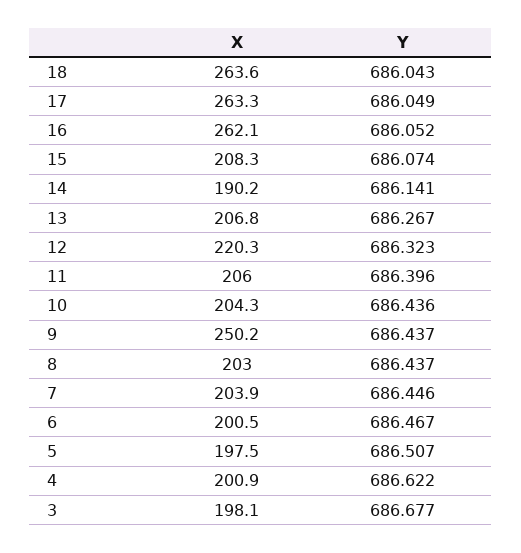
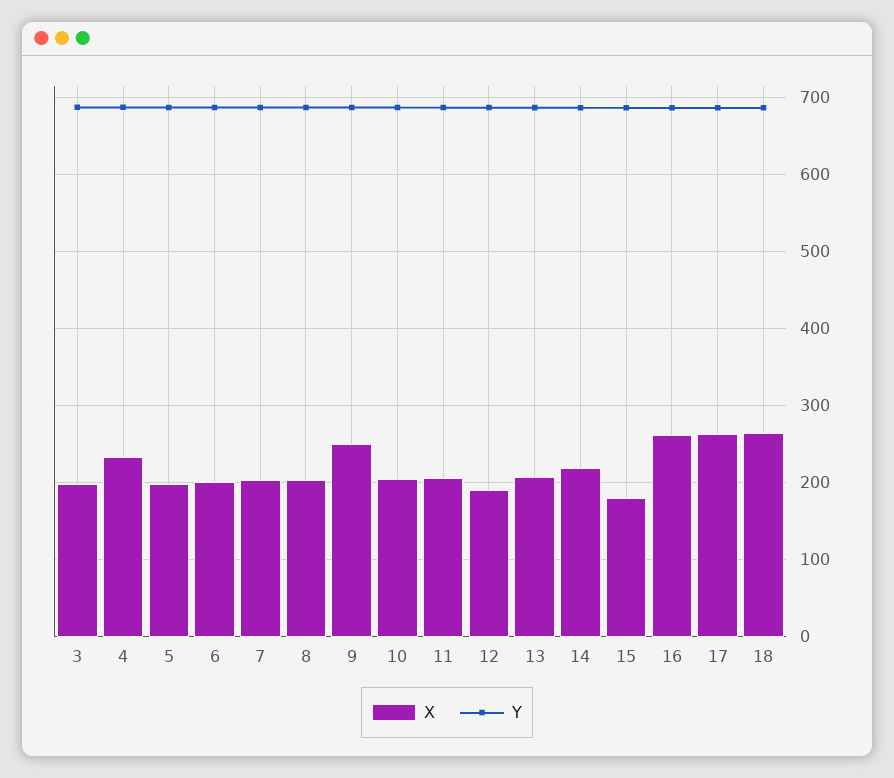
  {
    "X": {
      "18": 263.6,
      "17": 263.3,
      "16": 262.1,
-     "15": 208.3,
+     "15": 180,
-     "14": 190.2,
+     "14": 220,
      "13": 206.8,
-     "12": 220.3,
+     "12": 190,
      "11": 206,
      "10": 204.3,
      "9": 250.2,
      "8": 203,
      "7": 203.9,
      "6": 200.5,
      "5": 197.5,
-     "4": 200.9,
+     "4": 230,
      "3": 198.1
    },
    "Y": {
      "18": 686.043,
      "17": 686.049,
      "16": 686.052,
      "15": 686.074,
      "14": 686.141,
      "13": 686.267,
      "12": 686.323,
      "11": 686.396,
      "10": 686.436,
      "9": 686.437,
      "8": 686.437,
      "7": 686.446,
      "6": 686.467,
      "5": 686.507,
      "4": 686.622,
      "3": 686.677
    }
  }

